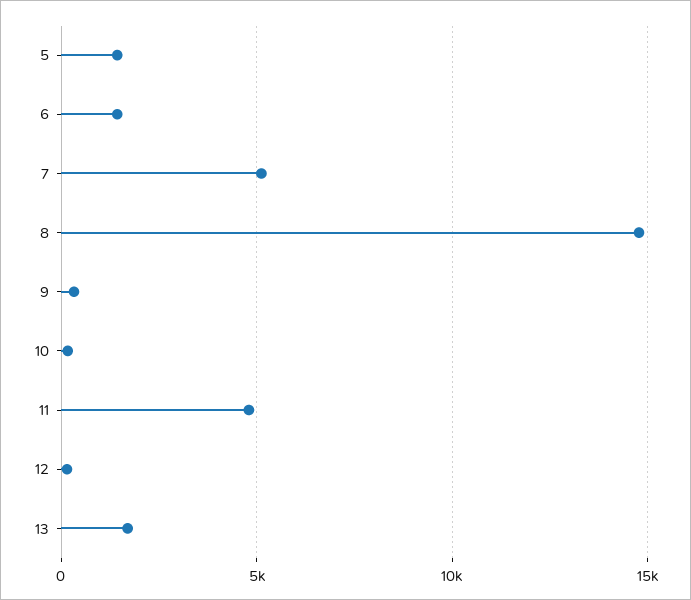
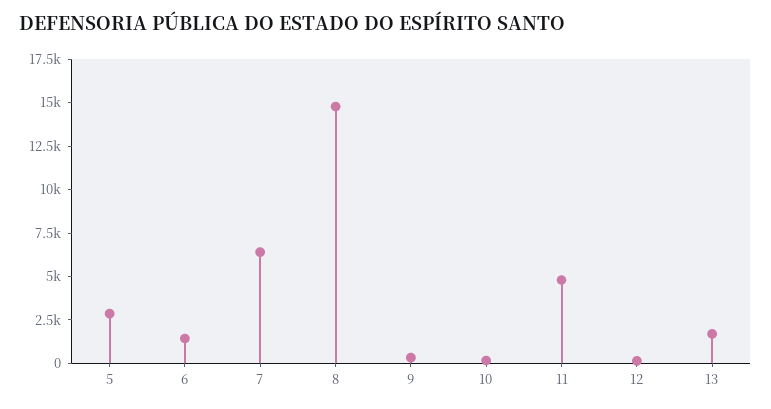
  {
-   "5": 1500,
+   "5": 3000,
    "6": 1500,
-   "7": 5000,
+   "7": 6500,
    "8": 15000,
    "9": 500,
    "10": 0,
    "11": 5000,
    "12": 0,
    "13": 1500
  }

